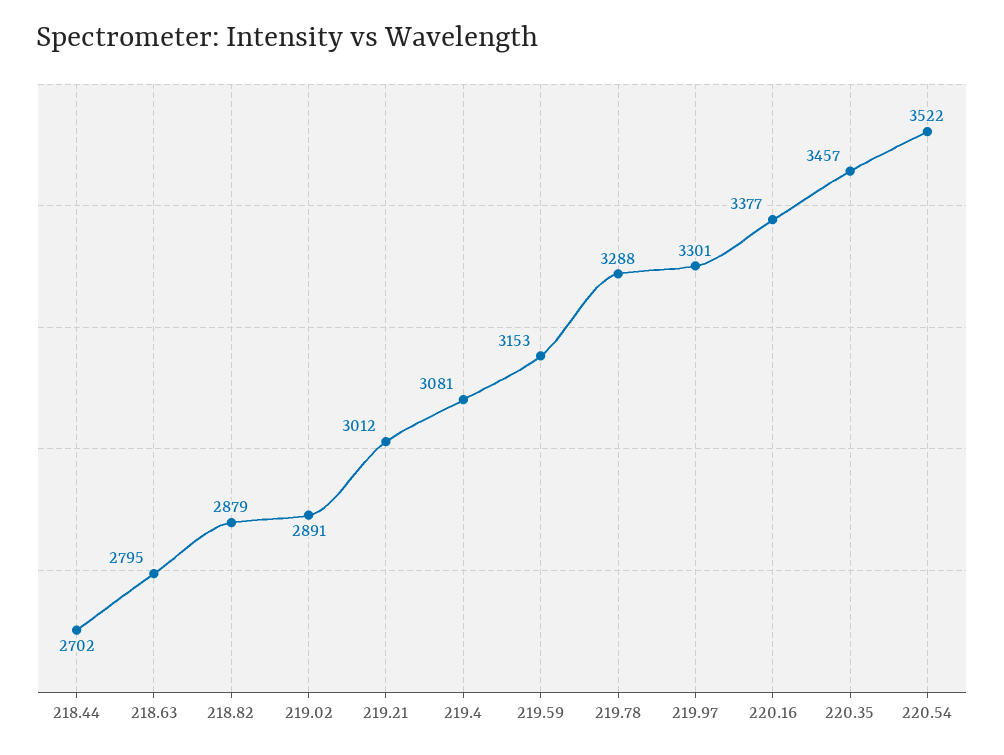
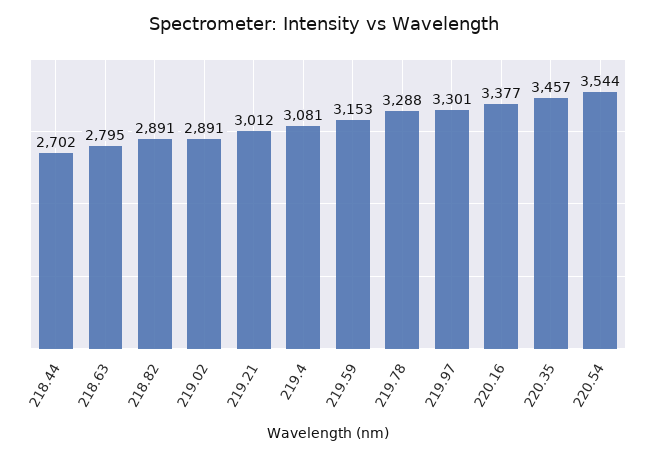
  {
    "218.44": 2702,
    "218.63": 2795,
-   "218.82": 2879,
+   "218.82": 2891,
    "219.02": 2891,
    "219.21": 3012,
    "219.4": 3081,
    "219.59": 3153,
    "219.78": 3288,
    "219.97": 3301,
    "220.16": 3377,
    "220.35": 3457,
-   "220.54": 3522
+   "220.54": 3544
  }

